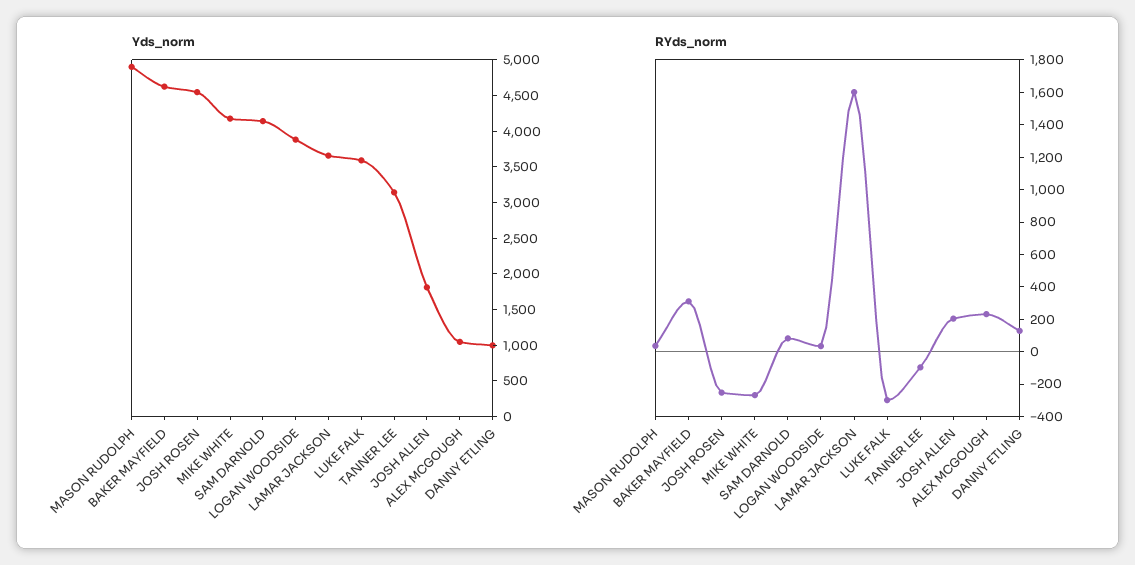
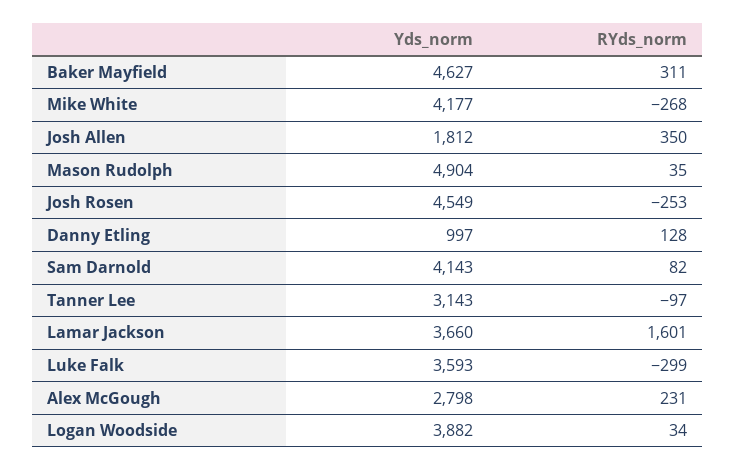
  {
    "Yds_norm": {
      "MASON RUDOLPH": 4904,
      "BAKER MAYFIELD": 4627,
      "JOSH ROSEN": 4549,
      "MIKE WHITE": 4177,
      "SAM DARNOLD": 4143,
      "LOGAN WOODSIDE": 3882,
      "LAMAR JACKSON": 3660,
      "LUKE FALK": 3593,
      "TANNER LEE": 3143,
      "JOSH ALLEN": 1812,
-     "ALEX MCGOUGH": 1000,
+     "ALEX MCGOUGH": 2798,
      "DANNY ETLING": 997
    },
    "RYds_norm": {
      "MASON RUDOLPH": 35,
      "BAKER MAYFIELD": 311,
      "JOSH ROSEN": -253,
      "MIKE WHITE": -268,
      "SAM DARNOLD": 82,
      "LOGAN WOODSIDE": 34,
      "LAMAR JACKSON": 1601,
      "LUKE FALK": -299,
      "TANNER LEE": -97,
-     "JOSH ALLEN": 200,
+     "JOSH ALLEN": 350,
      "ALEX MCGOUGH": 231,
      "DANNY ETLING": 128
    }
  }

